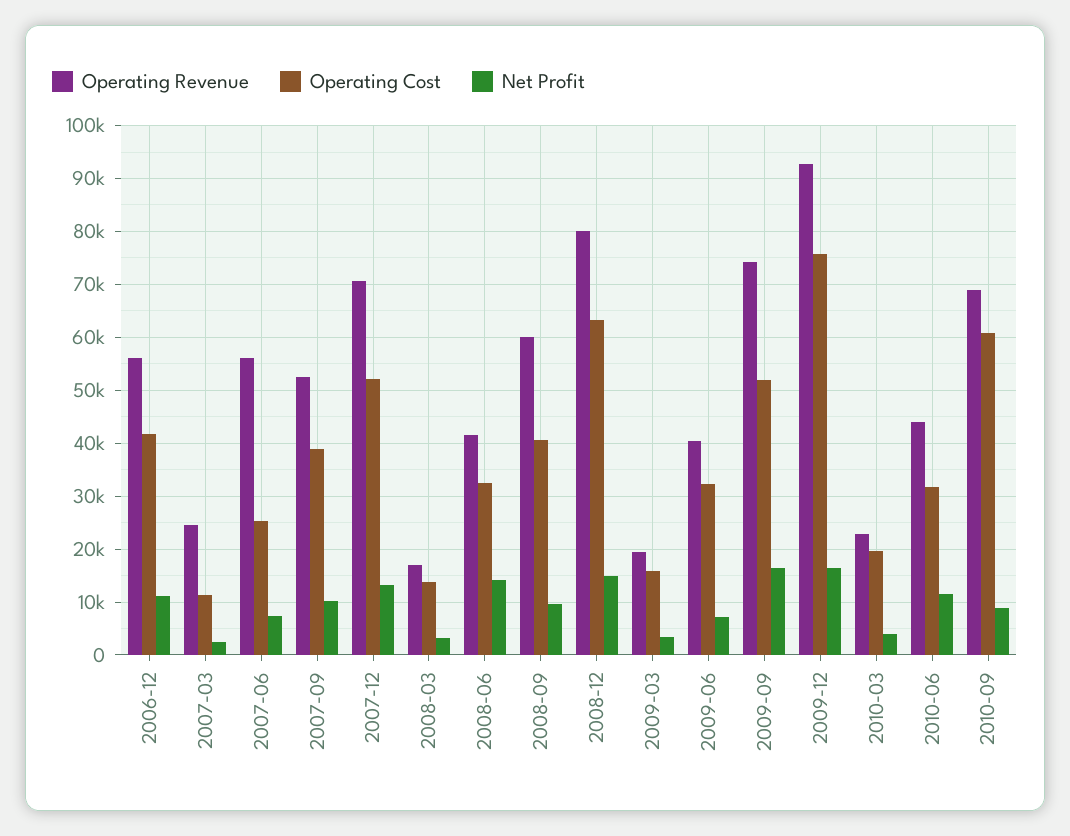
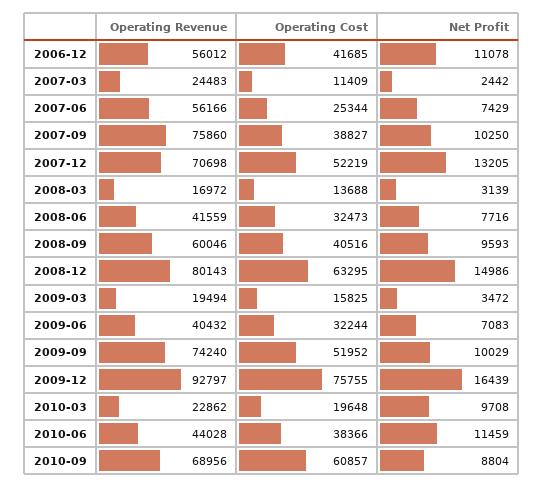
  {
    "Operating Revenue": {
      "2006-12": 56012,
      "2007-03": 24483,
      "2007-06": 56166,
-     "2007-09": 52000,
+     "2007-09": 75860,
      "2007-12": 70698,
      "2008-03": 16972,
      "2008-06": 41559,
      "2008-09": 60046,
      "2008-12": 80143,
      "2009-03": 19494,
      "2009-06": 40432,
      "2009-09": 74240,
      "2009-12": 92797,
      "2010-03": 22862,
      "2010-06": 44028,
      "2010-09": 68956
    },
    "Operating Cost": {
      "2006-12": 41685,
      "2007-03": 11409,
      "2007-06": 25344,
      "2007-09": 38827,
      "2007-12": 52219,
      "2008-03": 13688,
      "2008-06": 32473,
      "2008-09": 40516,
      "2008-12": 63295,
      "2009-03": 15825,
      "2009-06": 32244,
      "2009-09": 51952,
      "2009-12": 75755,
      "2010-03": 19648,
-     "2010-06": 32000,
+     "2010-06": 38366,
      "2010-09": 60857
    },
    "Net Profit": {
      "2006-12": 11078,
      "2007-03": 2442,
      "2007-06": 7429,
      "2007-09": 10250,
      "2007-12": 13205,
      "2008-03": 3139,
-     "2008-06": 14000,
+     "2008-06": 7716,
      "2008-09": 9593,
      "2008-12": 14986,
      "2009-03": 3472,
      "2009-06": 7083,
-     "2009-09": 16000,
+     "2009-09": 10029,
      "2009-12": 16439,
-     "2010-03": 4000,
+     "2010-03": 9708,
      "2010-06": 11459,
      "2010-09": 8804
    }
  }

